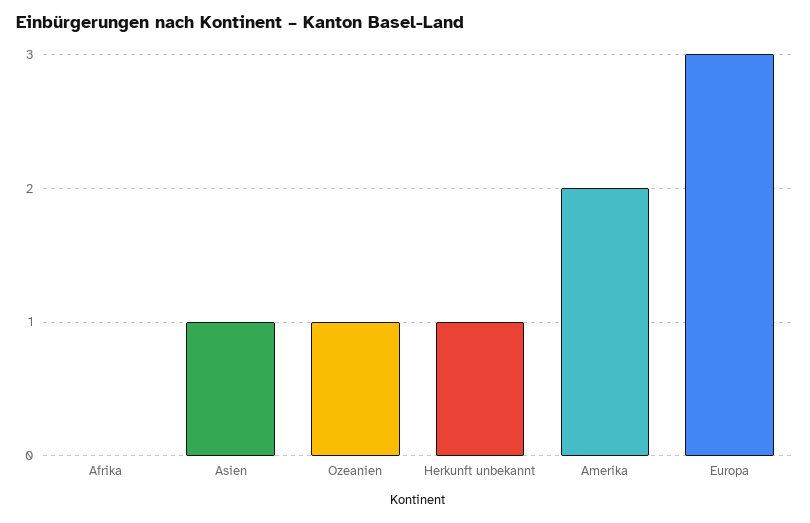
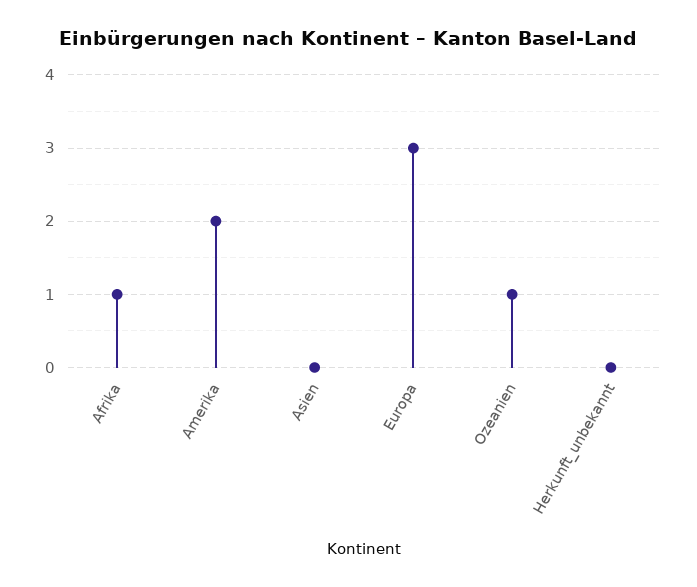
  {
-   "Afrika": 0,
+   "Afrika": 1,
-   "Asien": 1,
+   "Asien": 0,
    "Ozeanien": 1,
-   "Herkunft unbekannt": 1,
+   "Herkunft unbekannt": 0,
    "Amerika": 2,
    "Europa": 3
  }

